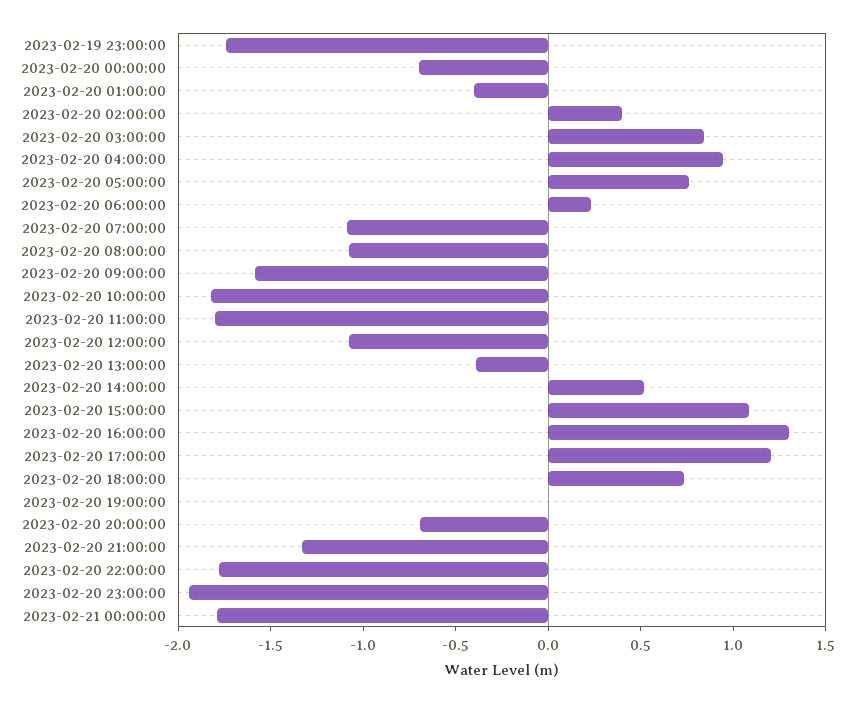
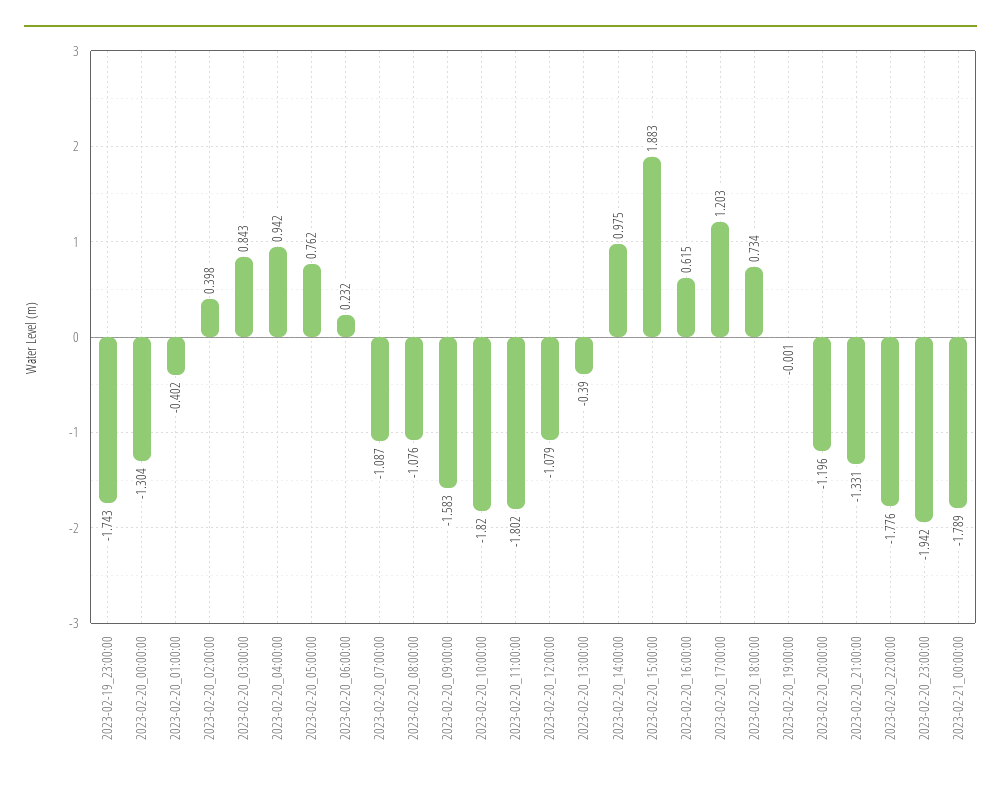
  {
    "2023-02-19 23:00:00": -1.743,
-   "2023-02-20 00:00:00": -0.7,
+   "2023-02-20 00:00:00": -1.304,
    "2023-02-20 01:00:00": -0.402,
    "2023-02-20 02:00:00": 0.398,
    "2023-02-20 03:00:00": 0.843,
    "2023-02-20 04:00:00": 0.942,
    "2023-02-20 05:00:00": 0.762,
    "2023-02-20 06:00:00": 0.232,
    "2023-02-20 07:00:00": -1.087,
    "2023-02-20 08:00:00": -1.076,
    "2023-02-20 09:00:00": -1.583,
    "2023-02-20 10:00:00": -1.82,
    "2023-02-20 11:00:00": -1.802,
    "2023-02-20 12:00:00": -1.079,
    "2023-02-20 13:00:00": -0.39,
-   "2023-02-20 14:00:00": 0.5,
+   "2023-02-20 14:00:00": 0.975,
-   "2023-02-20 15:00:00": 1.1,
+   "2023-02-20 15:00:00": 1.883,
-   "2023-02-20 16:00:00": 1.3,
+   "2023-02-20 16:00:00": 0.615,
    "2023-02-20 17:00:00": 1.203,
    "2023-02-20 18:00:00": 0.734,
    "2023-02-20 19:00:00": -0.001,
-   "2023-02-20 20:00:00": -0.7,
+   "2023-02-20 20:00:00": -1.196,
    "2023-02-20 21:00:00": -1.331,
    "2023-02-20 22:00:00": -1.776,
    "2023-02-20 23:00:00": -1.942,
    "2023-02-21 00:00:00": -1.789
  }

